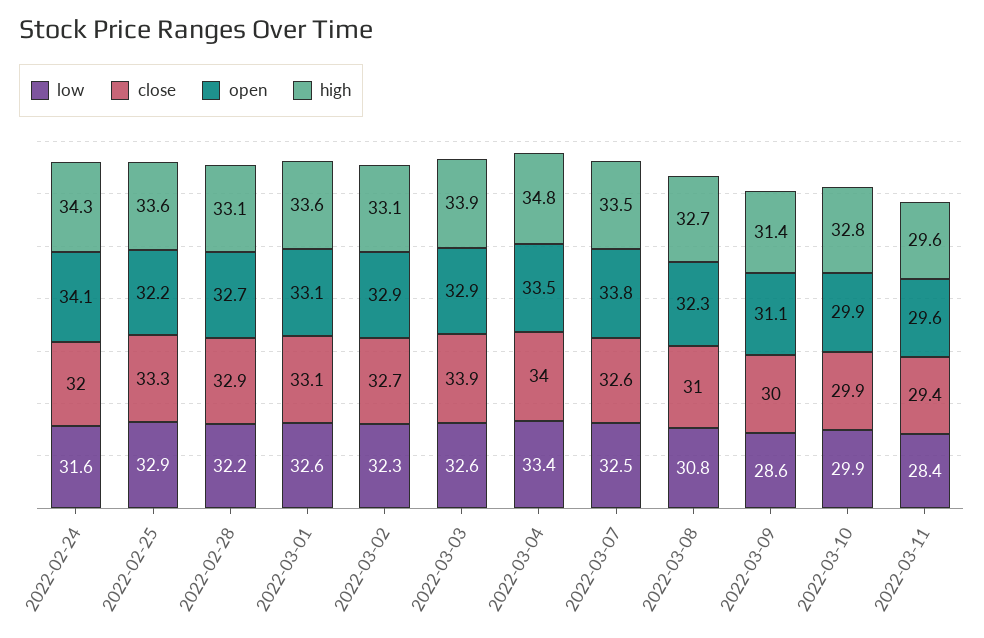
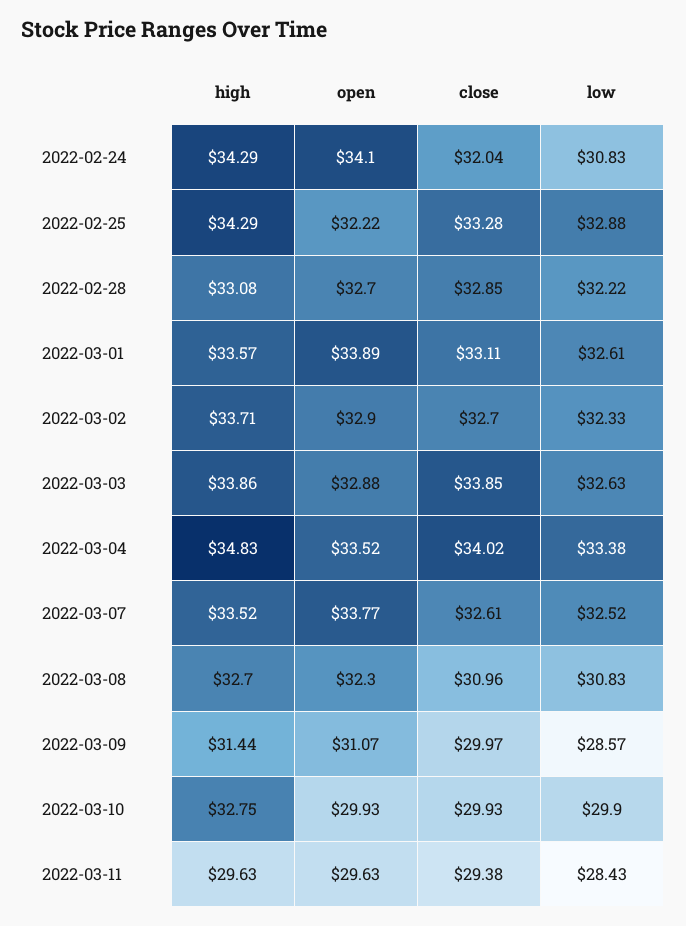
  {
    "low": {
-     "2022-02-24": 31.6,
+     "2022-02-24": 30.83,
      "2022-02-25": 32.88,
      "2022-02-28": 32.22,
      "2022-03-01": 32.61,
      "2022-03-02": 32.33,
      "2022-03-03": 32.63,
      "2022-03-04": 33.38,
      "2022-03-07": 32.52,
      "2022-03-08": 30.83,
      "2022-03-09": 28.57,
      "2022-03-10": 29.9,
      "2022-03-11": 28.43
    },
    "close": {
      "2022-02-24": 32.04,
      "2022-02-25": 33.28,
      "2022-02-28": 32.85,
      "2022-03-01": 33.11,
      "2022-03-02": 32.7,
      "2022-03-03": 33.85,
      "2022-03-04": 34.02,
      "2022-03-07": 32.61,
      "2022-03-08": 30.96,
      "2022-03-09": 29.97,
      "2022-03-10": 29.93,
      "2022-03-11": 29.38
    },
    "open": {
      "2022-02-24": 34.1,
      "2022-02-25": 32.22,
      "2022-02-28": 32.7,
-     "2022-03-01": 33.1,
+     "2022-03-01": 33.89,
      "2022-03-02": 32.9,
      "2022-03-03": 32.88,
      "2022-03-04": 33.52,
      "2022-03-07": 33.77,
      "2022-03-08": 32.3,
      "2022-03-09": 31.07,
      "2022-03-10": 29.93,
      "2022-03-11": 29.63
    },
    "high": {
      "2022-02-24": 34.29,
-     "2022-02-25": 33.6,
+     "2022-02-25": 34.29,
      "2022-02-28": 33.08,
      "2022-03-01": 33.57,
-     "2022-03-02": 33.1,
+     "2022-03-02": 33.71,
      "2022-03-03": 33.86,
      "2022-03-04": 34.83,
      "2022-03-07": 33.52,
      "2022-03-08": 32.7,
      "2022-03-09": 31.44,
      "2022-03-10": 32.75,
      "2022-03-11": 29.63
    }
  }

